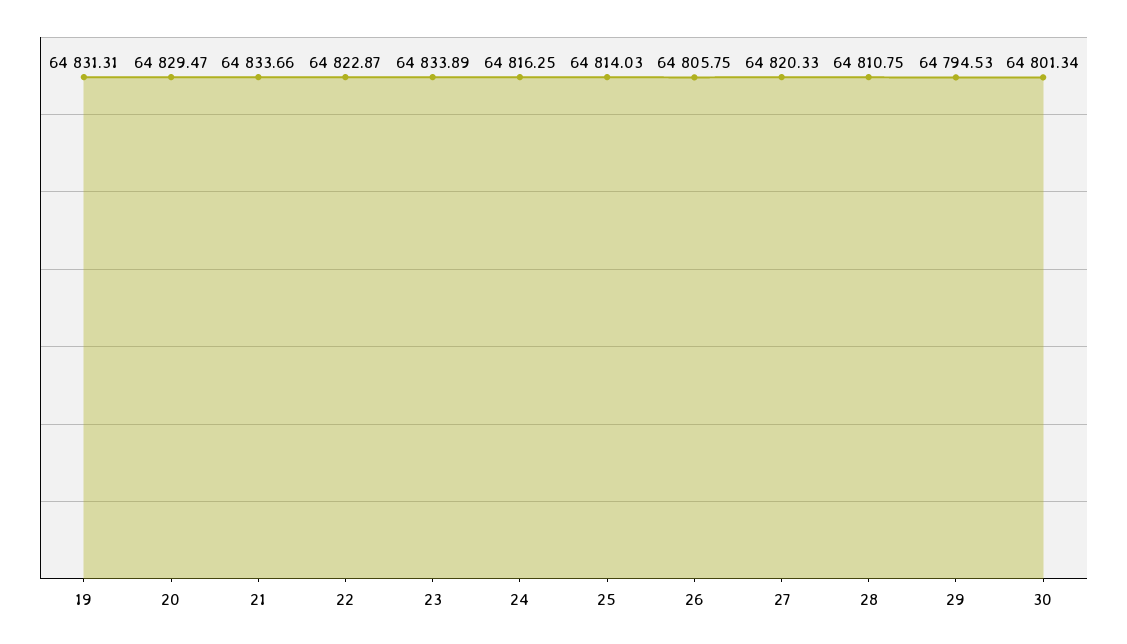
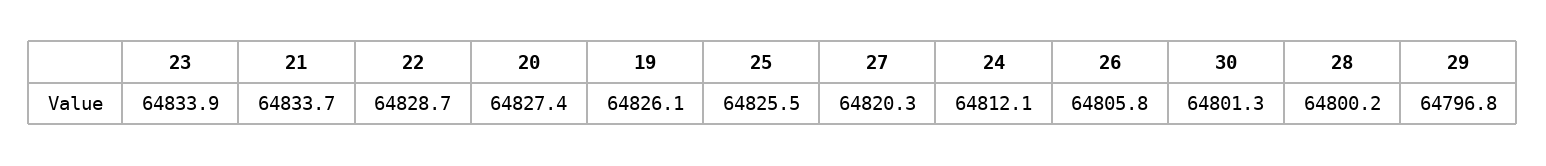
  {
-   "19": 64831.31,
+   "19": 64826.1,
-   "20": 64829.47,
+   "20": 64827.4,
    "21": 64833.66,
-   "22": 64822.87,
+   "22": 64828.7,
    "23": 64833.89,
-   "24": 64816.25,
+   "24": 64812.1,
-   "25": 64814.03,
+   "25": 64825.5,
    "26": 64805.75,
    "27": 64820.33,
-   "28": 64810.75,
+   "28": 64800.2,
-   "29": 64794.53,
+   "29": 64796.8,
    "30": 64801.34
  }

